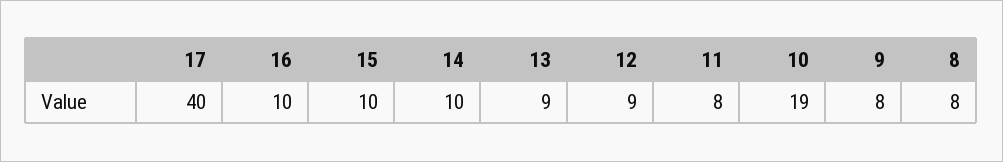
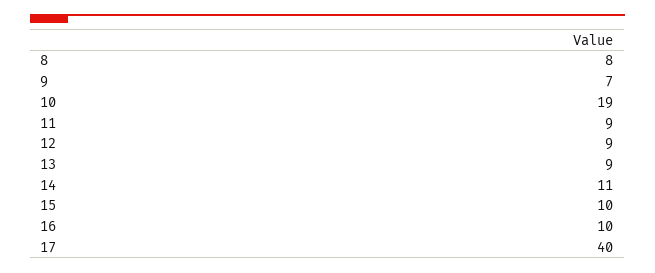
  {
    "17": 40,
    "16": 10,
    "15": 10,
-   "14": 10,
+   "14": 11,
    "13": 9,
    "12": 9,
-   "11": 8,
+   "11": 9,
    "10": 19,
-   "9": 8,
+   "9": 7,
    "8": 8
  }

